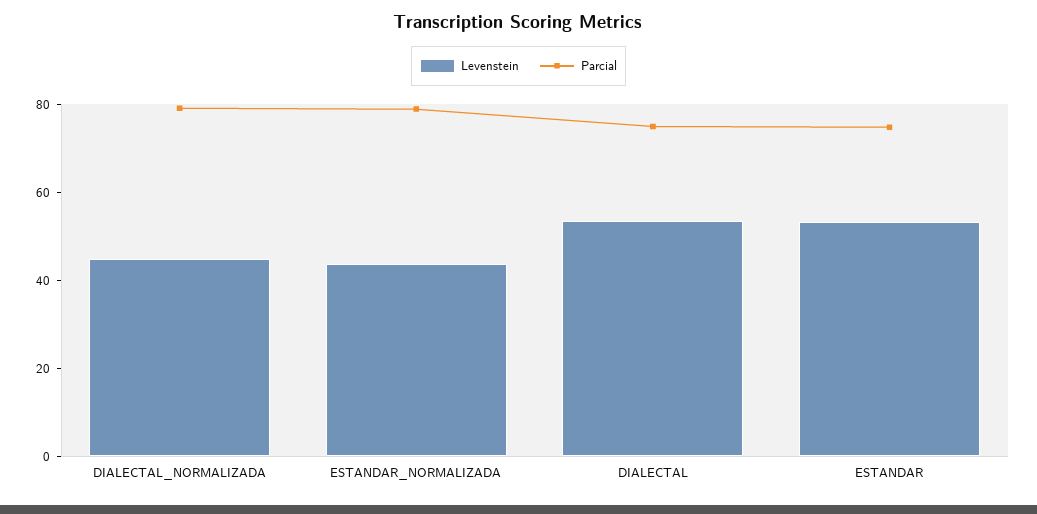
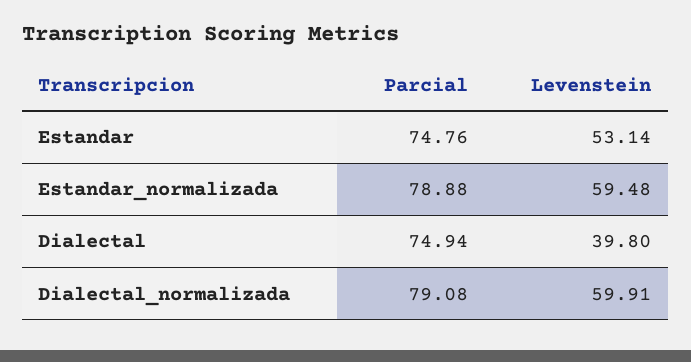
  {
    "Levenstein": {
-     "DIALECTAL_NORMALIZADA": 45,
+     "DIALECTAL_NORMALIZADA": 59.91,
-     "ESTANDAR_NORMALIZADA": 45,
+     "ESTANDAR_NORMALIZADA": 59.48,
-     "DIALECTAL": 55,
+     "DIALECTAL": 39.8,
      "ESTANDAR": 53.14
    },
    "Parcial": {
      "DIALECTAL_NORMALIZADA": 79.08,
      "ESTANDAR_NORMALIZADA": 78.88,
      "DIALECTAL": 74.94,
      "ESTANDAR": 74.76
    }
  }

